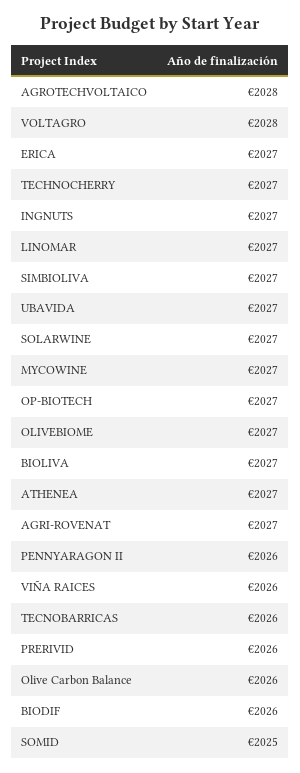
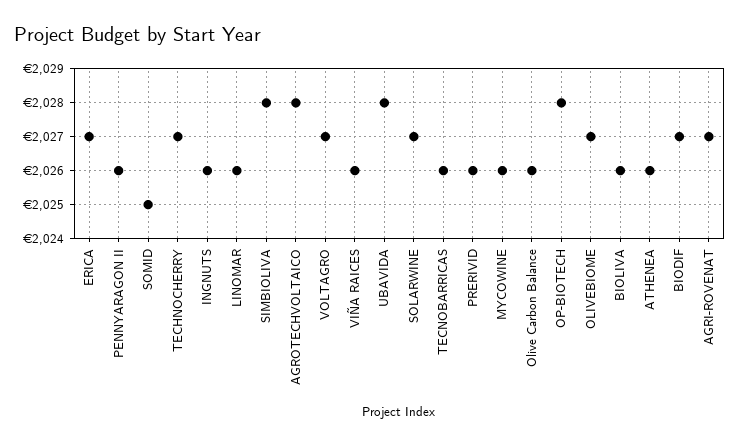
  {
    "AGROTECHVOLTAICO": 2028,
-   "VOLTAGRO": 2028,
+   "VOLTAGRO": 2027,
    "ERICA": 2027,
    "TECHNOCHERRY": 2027,
-   "INGNUTS": 2027,
+   "INGNUTS": 2026,
-   "LINOMAR": 2027,
+   "LINOMAR": 2026,
-   "SIMBIOLIVA": 2027,
+   "SIMBIOLIVA": 2028,
-   "UBAVIDA": 2027,
+   "UBAVIDA": 2028,
    "SOLARWINE": 2027,
-   "MYCOWINE": 2027,
+   "MYCOWINE": 2026,
-   "OP-BIOTECH": 2027,
+   "OP-BIOTECH": 2028,
    "OLIVEBIOME": 2027,
-   "BIOLIVA": 2027,
+   "BIOLIVA": 2026,
-   "ATHENEA": 2027,
+   "ATHENEA": 2026,
    "AGRI-ROVENAT": 2027,
    "PENNYARAGON II": 2026,
    "VIÑA RAICES": 2026,
    "TECNOBARRICAS": 2026,
    "PRERIVID": 2026,
    "Olive Carbon Balance": 2026,
-   "BIODIF": 2026,
+   "BIODIF": 2027,
    "SOMID": 2025
  }

